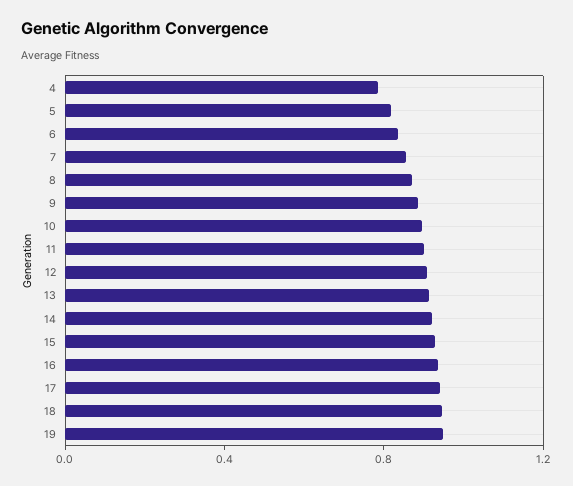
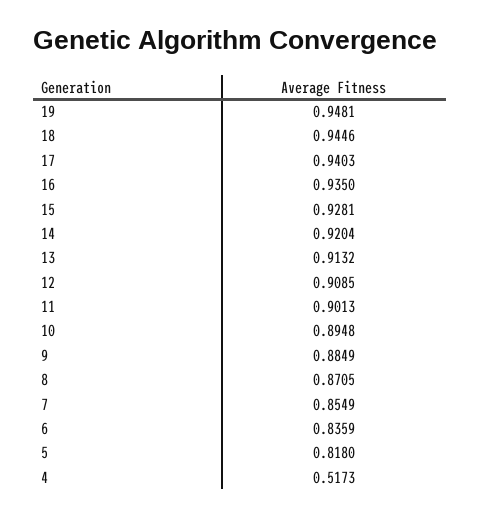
  {
-   "4": 0.8,
+   "4": 0.5173,
    "5": 0.818,
    "6": 0.8359,
    "7": 0.8549,
    "8": 0.8705,
    "9": 0.8849,
    "10": 0.8948,
    "11": 0.9013,
    "12": 0.9085,
    "13": 0.9132,
    "14": 0.9204,
    "15": 0.9281,
    "16": 0.935,
    "17": 0.9403,
    "18": 0.9446,
    "19": 0.9481
  }

